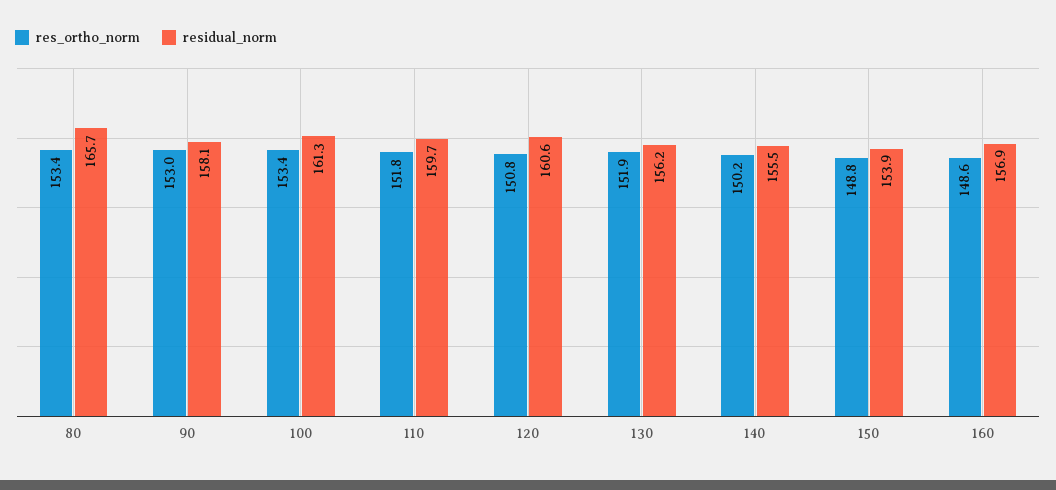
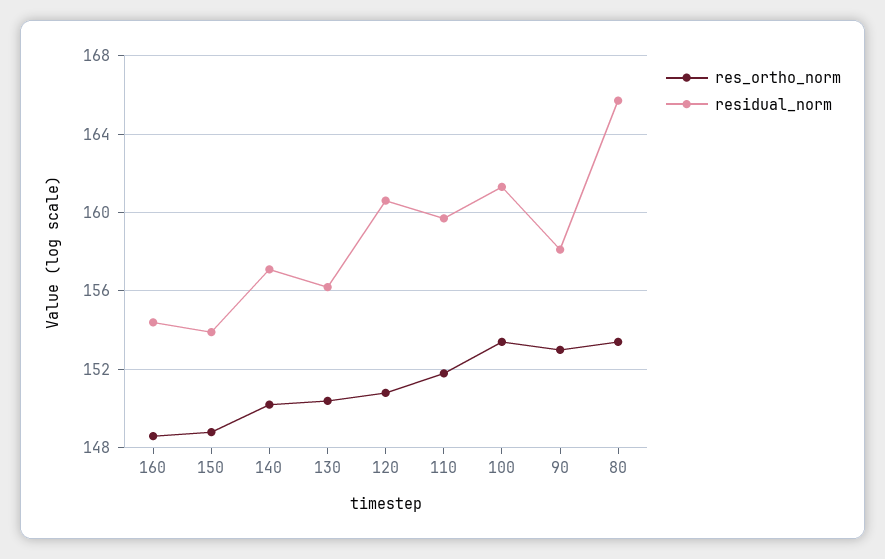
  {
    "res_ortho_norm": {
      "80": 153.4,
      "90": 153,
      "100": 153.4,
      "110": 151.8,
      "120": 150.8,
-     "130": 151.9,
+     "130": 150.5,
      "140": 150.2,
      "150": 148.8,
      "160": 148.6
    },
    "residual_norm": {
      "80": 165.7,
      "90": 158.1,
      "100": 161.3,
      "110": 159.7,
      "120": 160.6,
      "130": 156.2,
-     "140": 155.5,
+     "140": 157,
      "150": 153.9,
-     "160": 156.9
+     "160": 154.5
    }
  }

